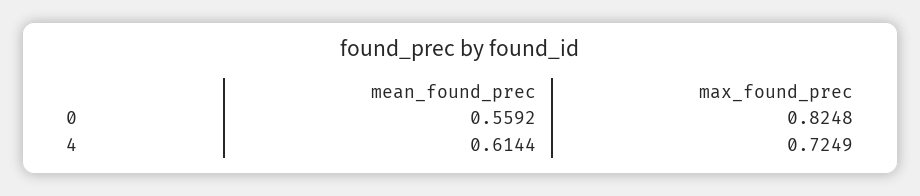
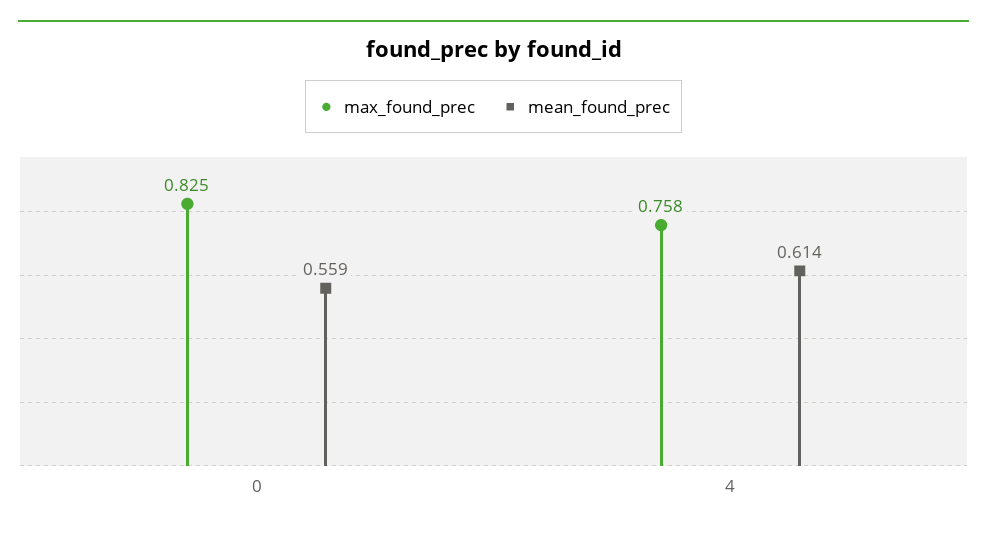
  {
    "mean_found_prec": {
      "0": 0.5592,
      "4": 0.6144
    },
    "max_found_prec": {
      "0": 0.8248,
-     "4": 0.7249
+     "4": 0.758
    }
  }

